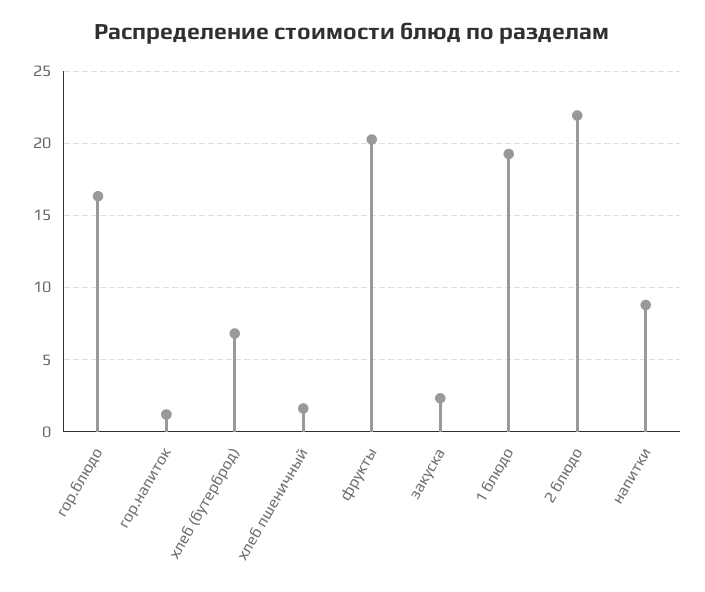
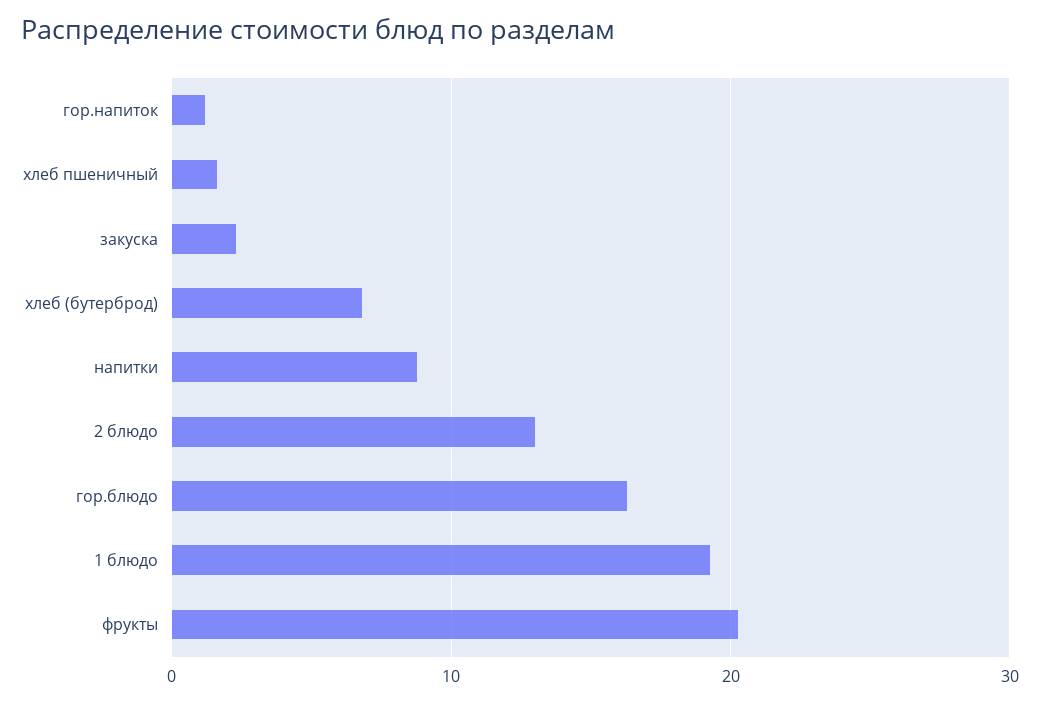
  {
    "гор.блюдо": 16.5,
    "гор.напиток": 1,
    "хлеб (бутерброд)": 7,
    "хлеб пшеничный": 1.5,
    "фрукты": 20.5,
    "закуска": 2.5,
    "1 блюдо": 19.5,
-   "2 блюдо": 22,
+   "2 блюдо": 13,
    "напитки": 9
  }

